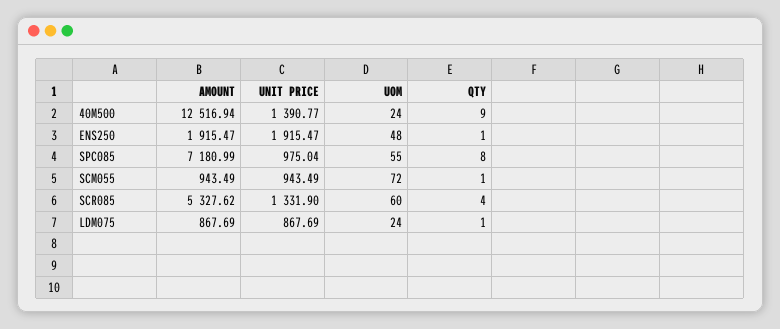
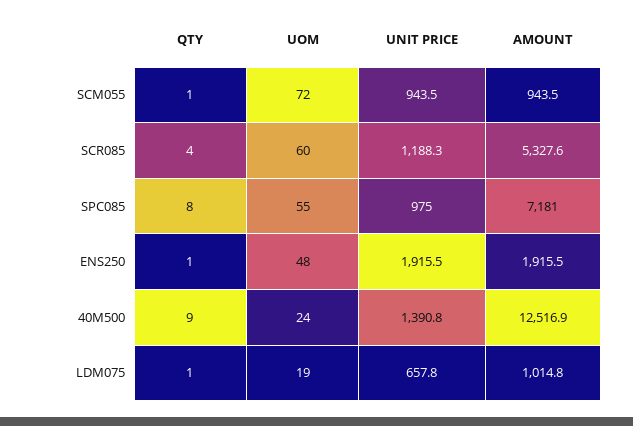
  {
    "AMOUNT": {
      "40M500": 12516.94,
      "ENS250": 1915.47,
      "SPC085": 7180.99,
      "SCM055": 943.49,
      "SCR085": 5327.62,
-     "LDM075": 867.69
+     "LDM075": 1014.8
    },
    "UNIT PRICE": {
      "40M500": 1390.77,
      "ENS250": 1915.47,
      "SPC085": 975.04,
      "SCM055": 943.49,
-     "SCR085": 1331.9,
+     "SCR085": 1188.3,
-     "LDM075": 867.69
+     "LDM075": 657.8
    },
    "UOM": {
      "40M500": 24,
      "ENS250": 48,
      "SPC085": 55,
      "SCM055": 72,
      "SCR085": 60,
-     "LDM075": 24
+     "LDM075": 19
    },
    "QTY": {
      "40M500": 9,
      "ENS250": 1,
      "SPC085": 8,
      "SCM055": 1,
      "SCR085": 4,
      "LDM075": 1
    }
  }

